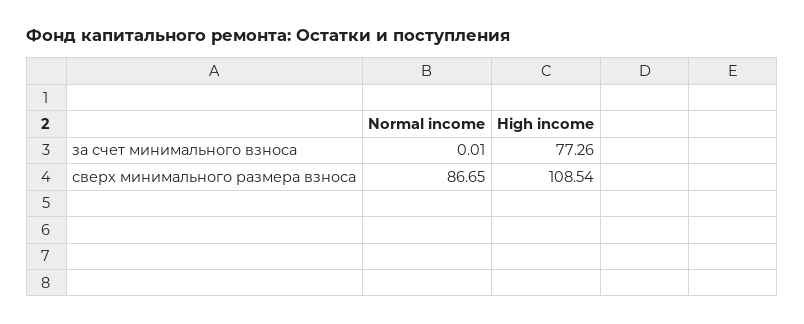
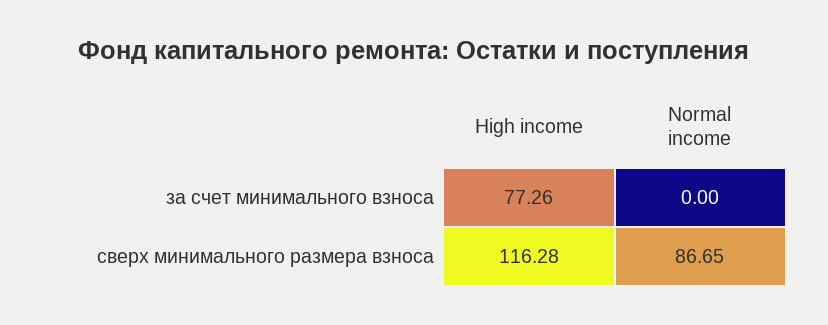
  {
    "Normal income": {
-     "за счет минимального взноса": 0.01,
+     "за счет минимального взноса": 0,
      "сверх минимального размера взноса": 86.65
    },
    "High income": {
      "за счет минимального взноса": 77.26,
-     "сверх минимального размера взноса": 108.54
+     "сверх минимального размера взноса": 116.28
    }
  }

